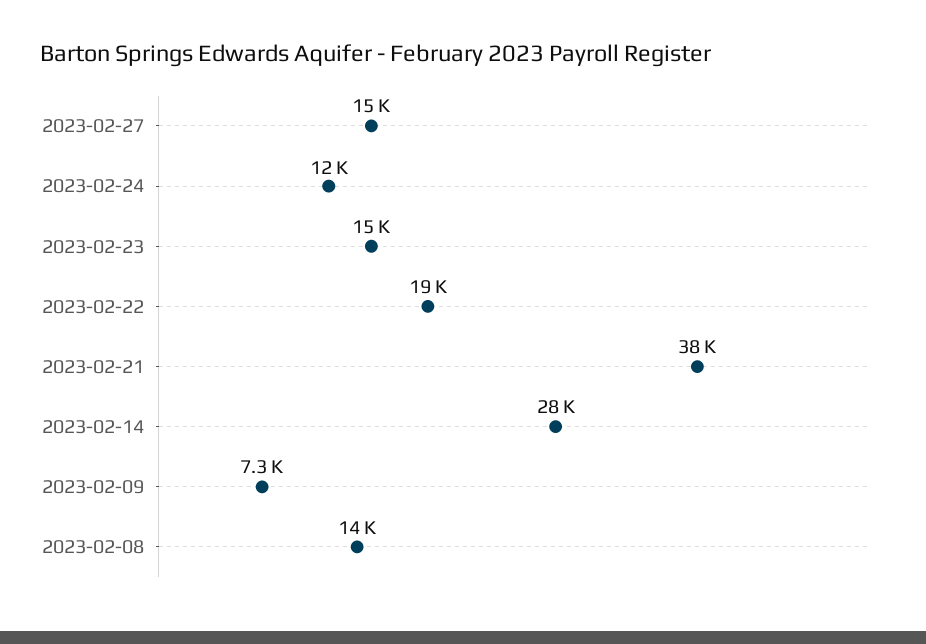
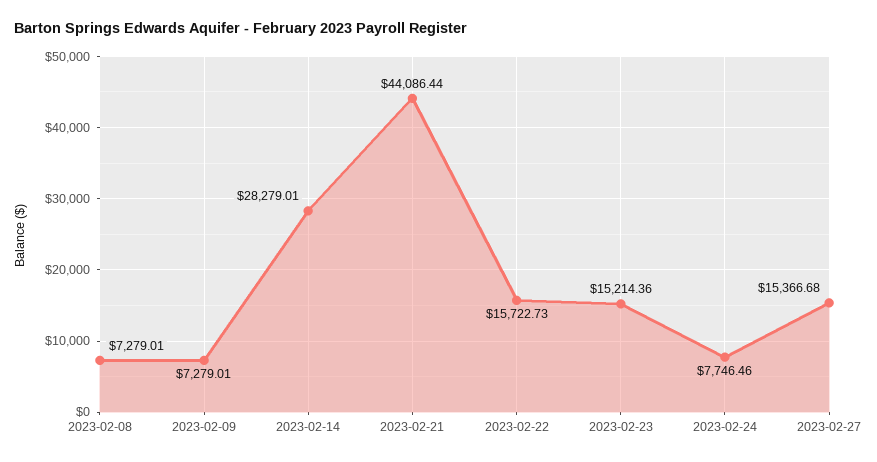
  {
    "2023-02-27": 15366.68,
-   "2023-02-24": 12000,
+   "2023-02-24": 7746.46,
    "2023-02-23": 15214.36,
-   "2023-02-22": 19000,
+   "2023-02-22": 15722.73,
-   "2023-02-21": 38000,
+   "2023-02-21": 44086.44,
    "2023-02-14": 28279.01,
    "2023-02-09": 7279.01,
-   "2023-02-08": 14000
+   "2023-02-08": 7279.01
  }

